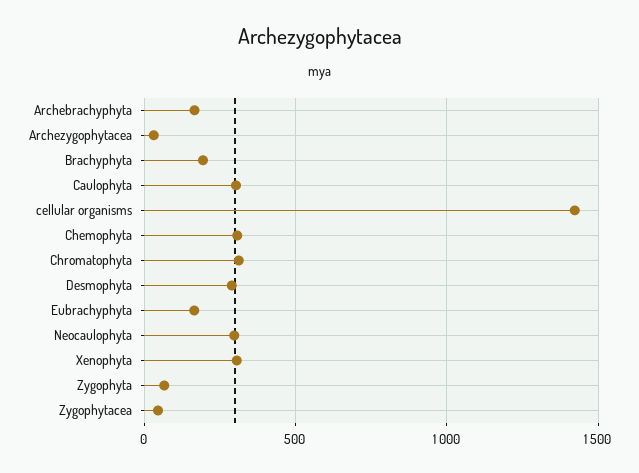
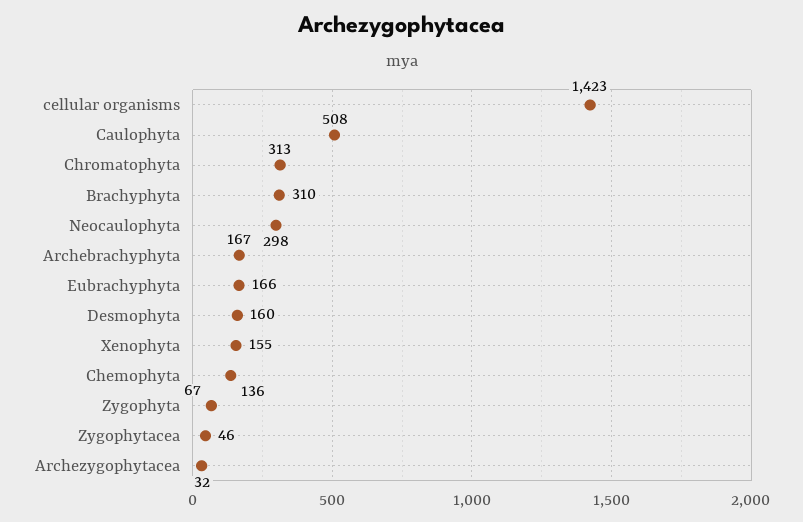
  {
    "Archebrachyphyta": 167,
    "Archezygophytacea": 32,
-   "Brachyphyta": 200,
+   "Brachyphyta": 310,
-   "Caulophyta": 300,
+   "Caulophyta": 508,
    "cellular organisms": 1423,
-   "Chemophyta": 300,
+   "Chemophyta": 136,
    "Chromatophyta": 313,
-   "Desmophyta": 300,
+   "Desmophyta": 160,
    "Eubrachyphyta": 166,
    "Neocaulophyta": 298,
-   "Xenophyta": 300,
+   "Xenophyta": 155,
    "Zygophyta": 67,
    "Zygophytacea": 46
  }

